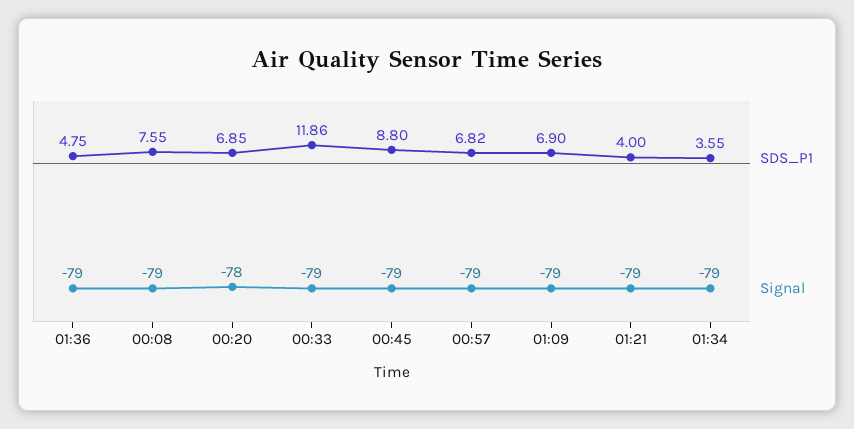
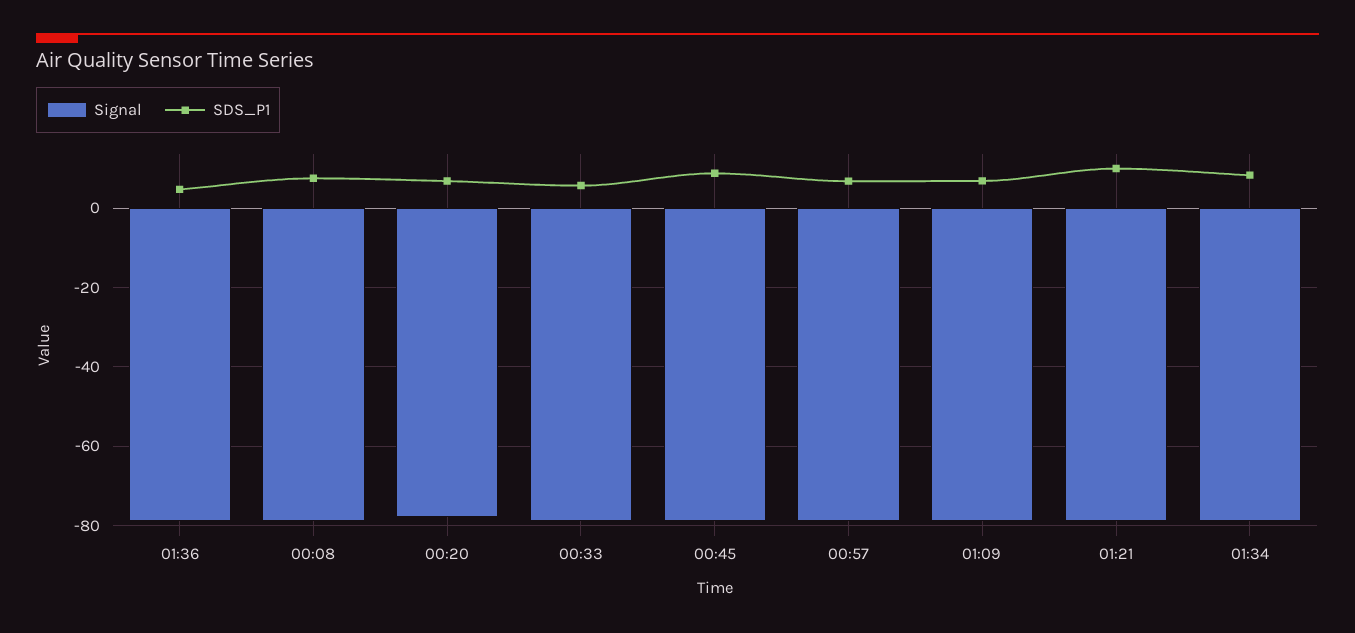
  {
    "SDS_P1": {
      "01:36": 4.75,
      "00:08": 7.55,
      "00:20": 6.85,
-     "00:33": 11.86,
+     "00:33": 6,
      "00:45": 8.8,
      "00:57": 6.82,
      "01:09": 6.9,
-     "01:21": 4,
+     "01:21": 10,
-     "01:34": 3.55
+     "01:34": 8
    },
    "Signal": {
      "01:36": -79,
      "00:08": -79,
      "00:20": -78,
      "00:33": -79,
      "00:45": -79,
      "00:57": -79,
      "01:09": -79,
      "01:21": -79,
      "01:34": -79
    }
  }

